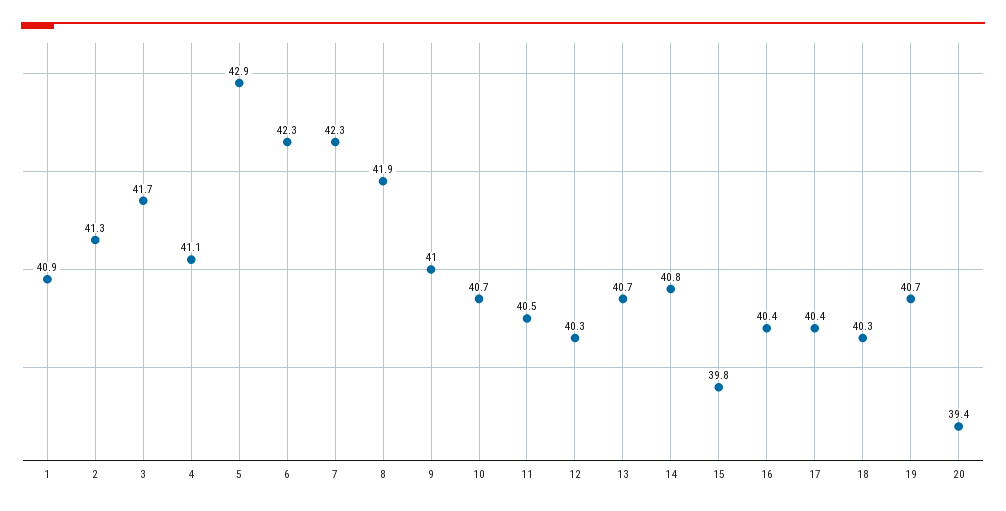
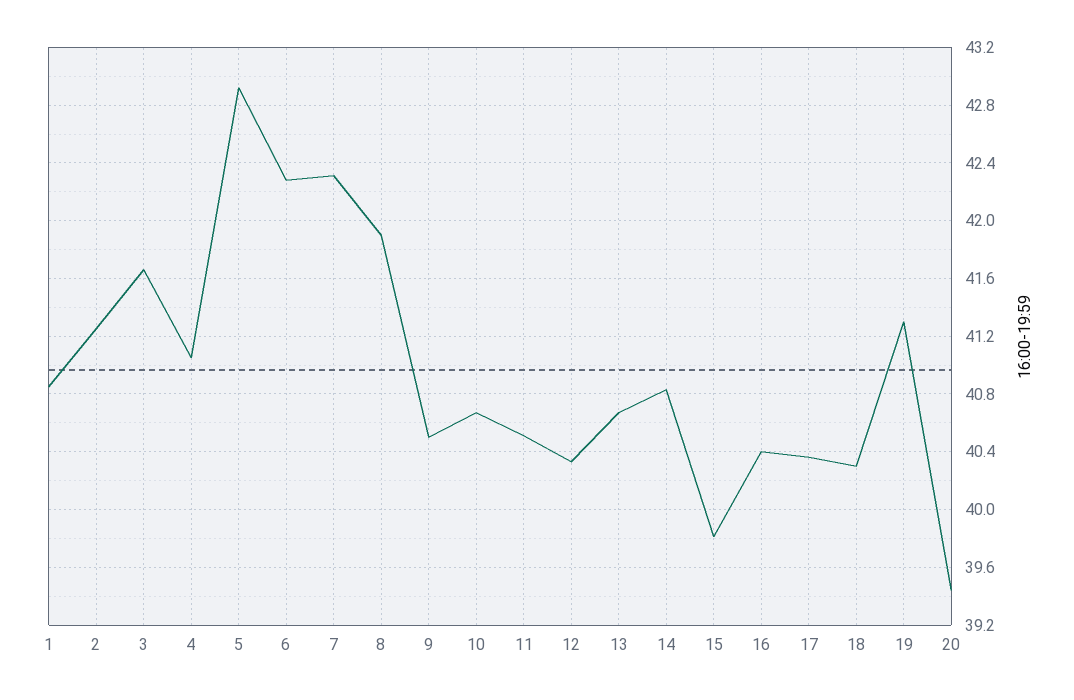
  {
    "1": 40.9,
    "2": 41.3,
    "3": 41.7,
    "4": 41.1,
    "5": 42.9,
    "6": 42.3,
    "7": 42.3,
    "8": 41.9,
-   "9": 41,
+   "9": 40.5,
    "10": 40.7,
    "11": 40.5,
    "12": 40.3,
    "13": 40.7,
    "14": 40.8,
    "15": 39.8,
    "16": 40.4,
    "17": 40.4,
    "18": 40.3,
-   "19": 40.7,
+   "19": 41.3,
    "20": 39.4
  }

